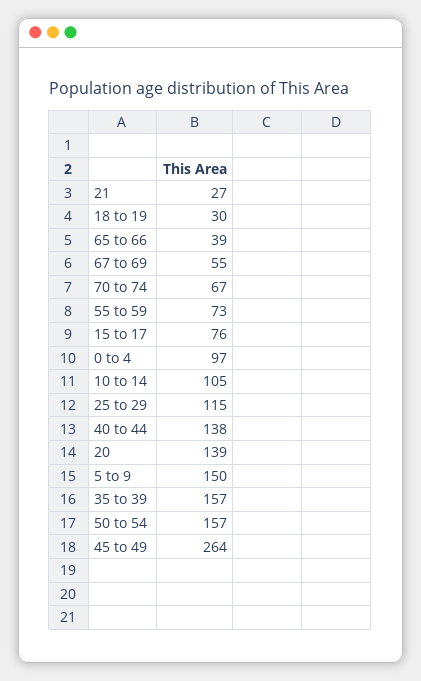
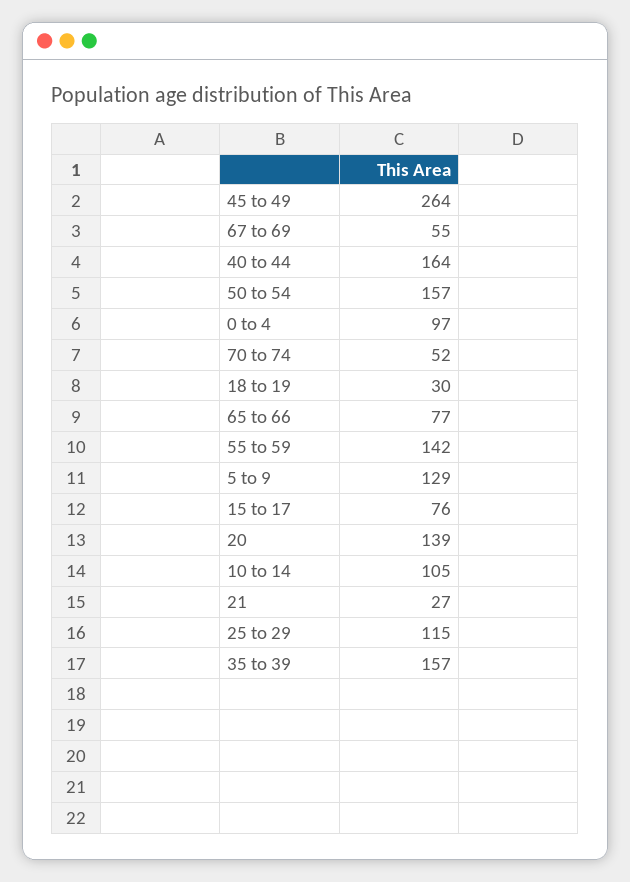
  {
    "21": 27,
    "18 to 19": 30,
-   "65 to 66": 39,
+   "65 to 66": 77,
    "67 to 69": 55,
-   "70 to 74": 67,
+   "70 to 74": 52,
-   "55 to 59": 73,
+   "55 to 59": 142,
    "15 to 17": 76,
    "0 to 4": 97,
    "10 to 14": 105,
    "25 to 29": 115,
-   "40 to 44": 138,
+   "40 to 44": 164,
    "20": 139,
-   "5 to 9": 150,
+   "5 to 9": 129,
    "35 to 39": 157,
    "50 to 54": 157,
    "45 to 49": 264
  }

